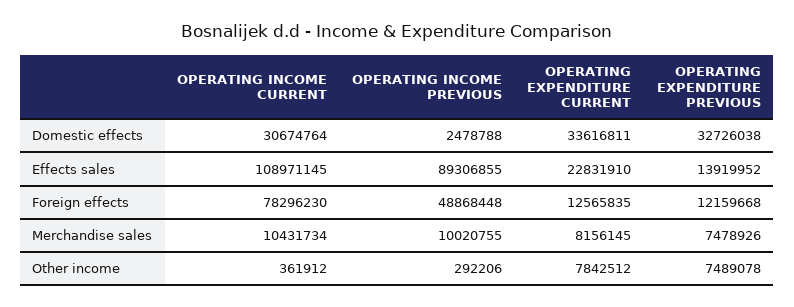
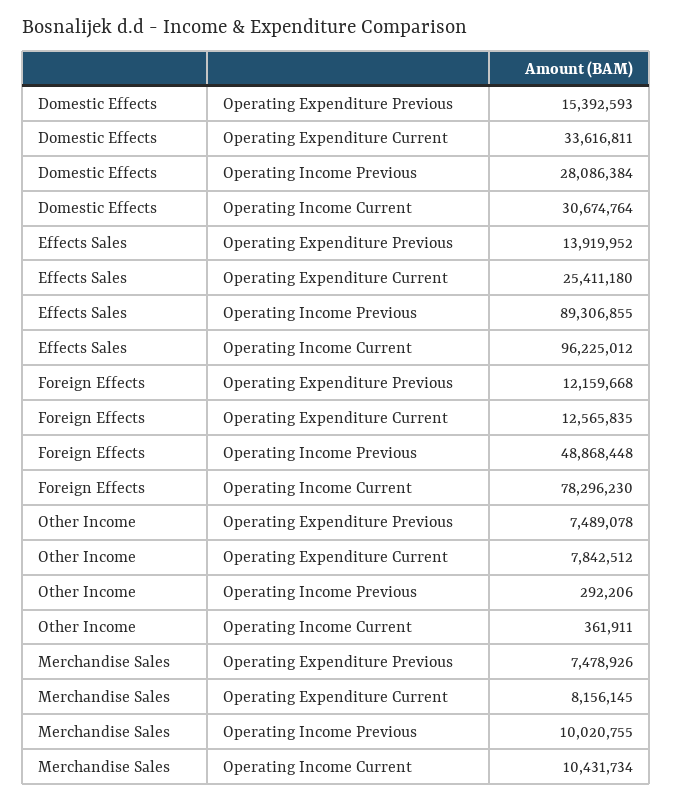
  {
    "OPERATING INCOME CURRENT": {
      "Domestic effects": 30674764,
-     "Effects sales": 108971145,
+     "Effects sales": 96225012,
      "Foreign effects": 78296230,
      "Merchandise sales": 10431734,
-     "Other income": 361912
+     "Other income": 361911
    },
    "OPERATING INCOME PREVIOUS": {
-     "Domestic effects": 2478788,
+     "Domestic effects": 28086384,
      "Effects sales": 89306855,
      "Foreign effects": 48868448,
      "Merchandise sales": 10020755,
      "Other income": 292206
    },
    "OPERATING EXPENDITURE CURRENT": {
      "Domestic effects": 33616811,
-     "Effects sales": 22831910,
+     "Effects sales": 25411180,
      "Foreign effects": 12565835,
      "Merchandise sales": 8156145,
      "Other income": 7842512
    },
    "OPERATING EXPENDITURE PREVIOUS": {
-     "Domestic effects": 32726038,
+     "Domestic effects": 15392593,
      "Effects sales": 13919952,
      "Foreign effects": 12159668,
      "Merchandise sales": 7478926,
      "Other income": 7489078
    }
  }

